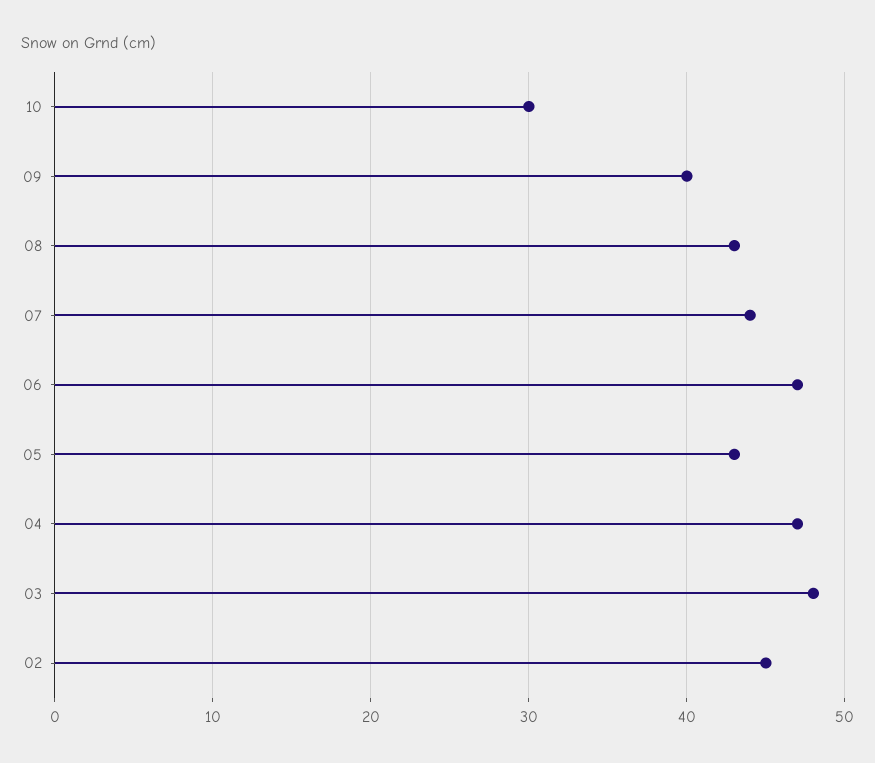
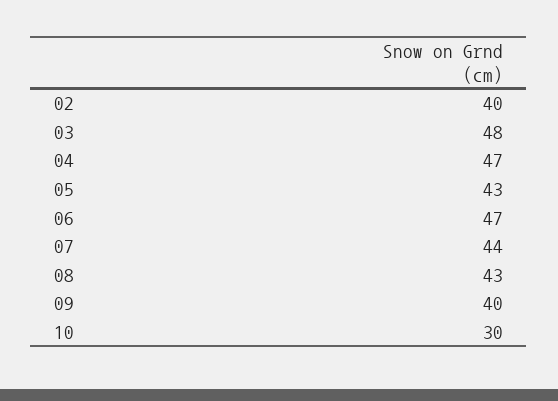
  {
    "10": 30,
    "09": 40,
    "08": 43,
    "07": 44,
    "06": 47,
    "05": 43,
    "04": 47,
    "03": 48,
-   "02": 45
+   "02": 40
  }

